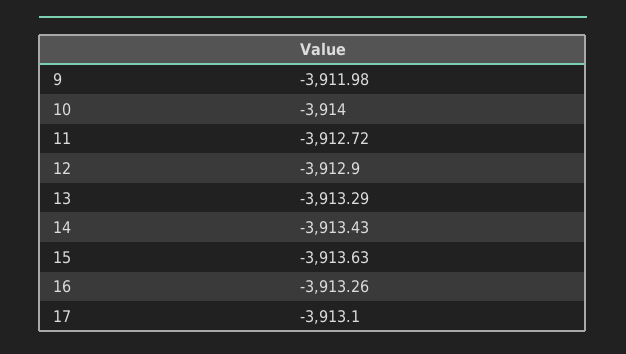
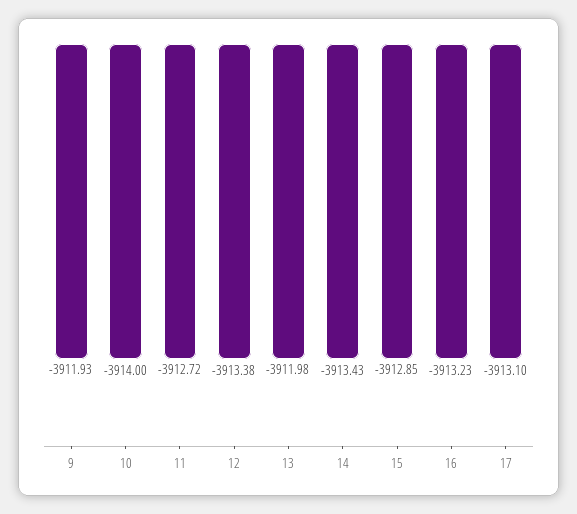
  {
-   "9": -3911.98,
+   "9": -3911.93,
    "10": -3914,
    "11": -3912.72,
-   "12": -3912.9,
+   "12": -3913.38,
-   "13": -3913.29,
+   "13": -3911.98,
    "14": -3913.43,
-   "15": -3913.63,
+   "15": -3912.85,
-   "16": -3913.26,
+   "16": -3913.23,
    "17": -3913.1
  }

